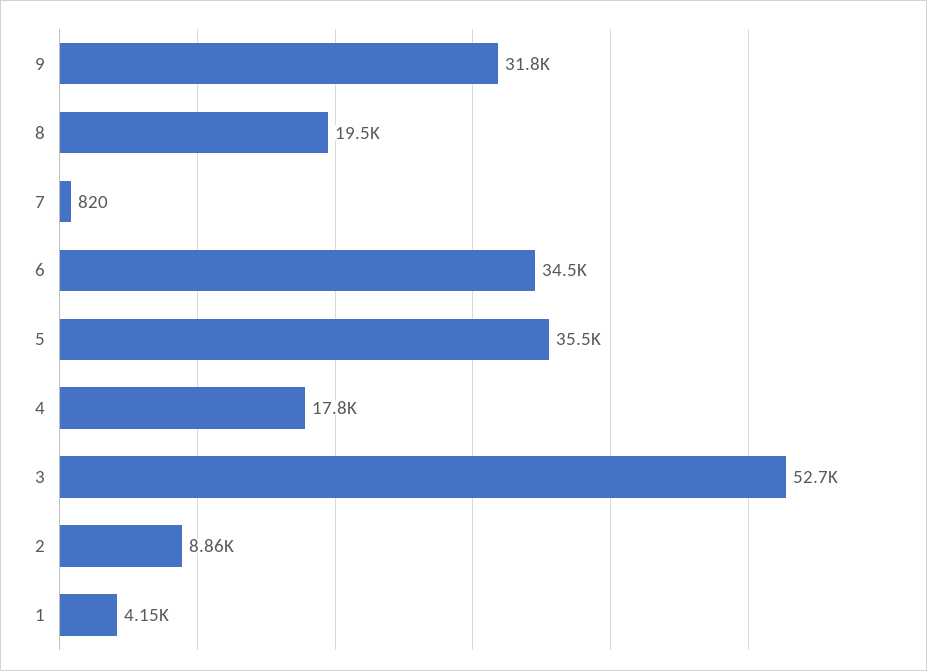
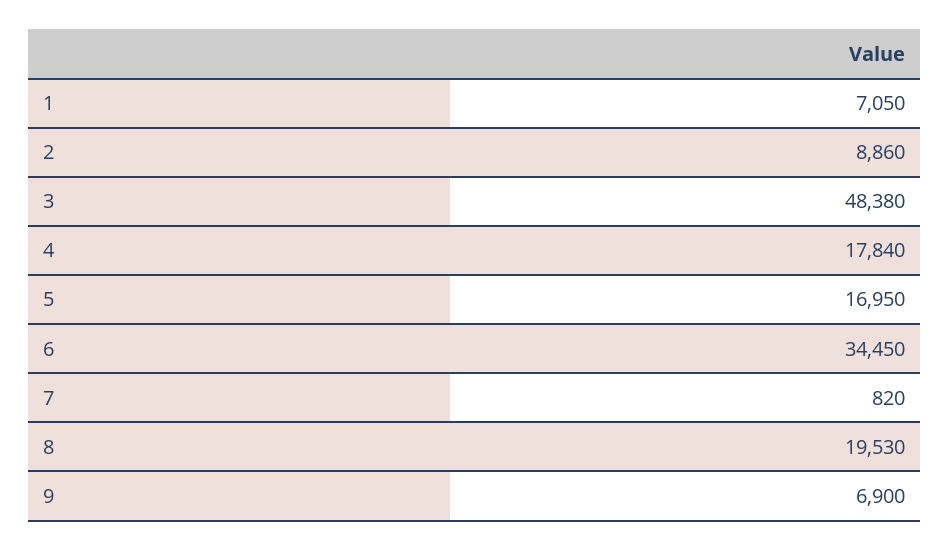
  {
-   "9": 31800,
+   "9": 6900,
    "8": 19530,
    "7": 820,
    "6": 34450,
-   "5": 35500,
+   "5": 16950,
    "4": 17840,
-   "3": 52700,
+   "3": 48380,
    "2": 8860,
-   "1": 4150
+   "1": 7050
  }

